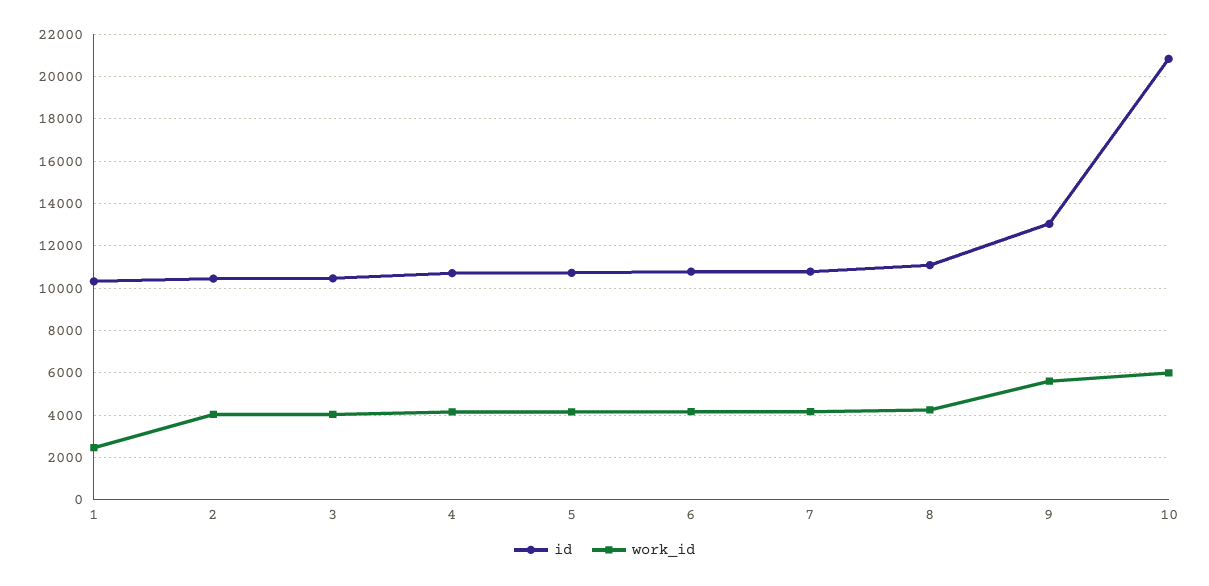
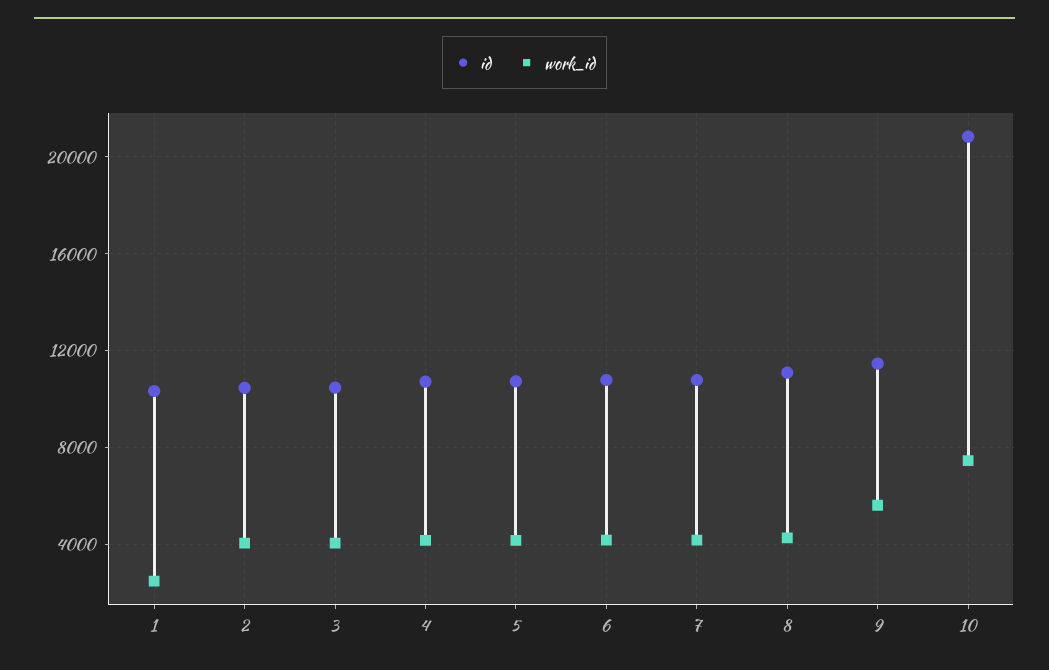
  {
    "id": {
      "1": 10500,
      "2": 10500,
      "3": 10500,
      "4": 10500,
      "5": 10500,
      "6": 11000,
      "7": 11000,
      "8": 11000,
-     "9": 13000,
+     "9": 11500,
      "10": 21000
    },
    "work_id": {
      "1": 2500,
      "2": 4000,
      "3": 4000,
      "4": 4000,
      "5": 4000,
      "6": 4000,
      "7": 4000,
      "8": 4500,
      "9": 5500,
-     "10": 6000
+     "10": 7500
    }
  }

